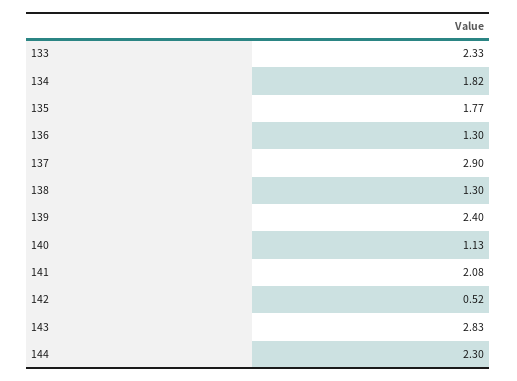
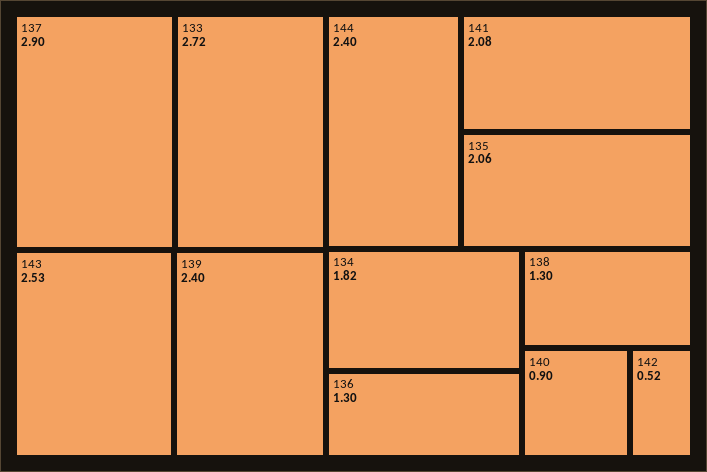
  {
-   "133": 2.33,
+   "133": 2.72,
    "134": 1.82,
-   "135": 1.77,
+   "135": 2.06,
    "136": 1.3,
    "137": 2.9,
    "138": 1.3,
    "139": 2.4,
-   "140": 1.13,
+   "140": 0.9,
    "141": 2.08,
    "142": 0.52,
-   "143": 2.83,
+   "143": 2.53,
-   "144": 2.3
+   "144": 2.4
  }

